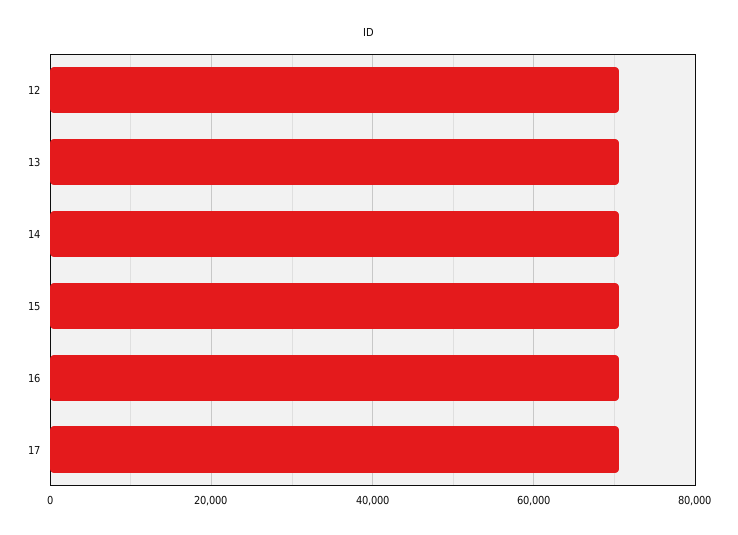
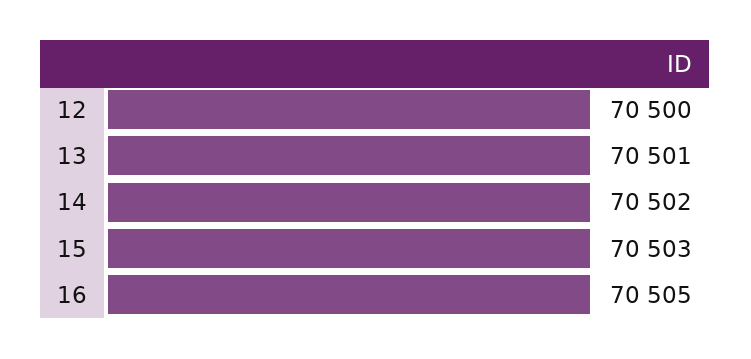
  {
    "12": 70500,
    "13": 70501,
    "14": 70502,
    "15": 70503,
-   "16": 70505,
+   "16": 70505
-   "17": 70000
  }

